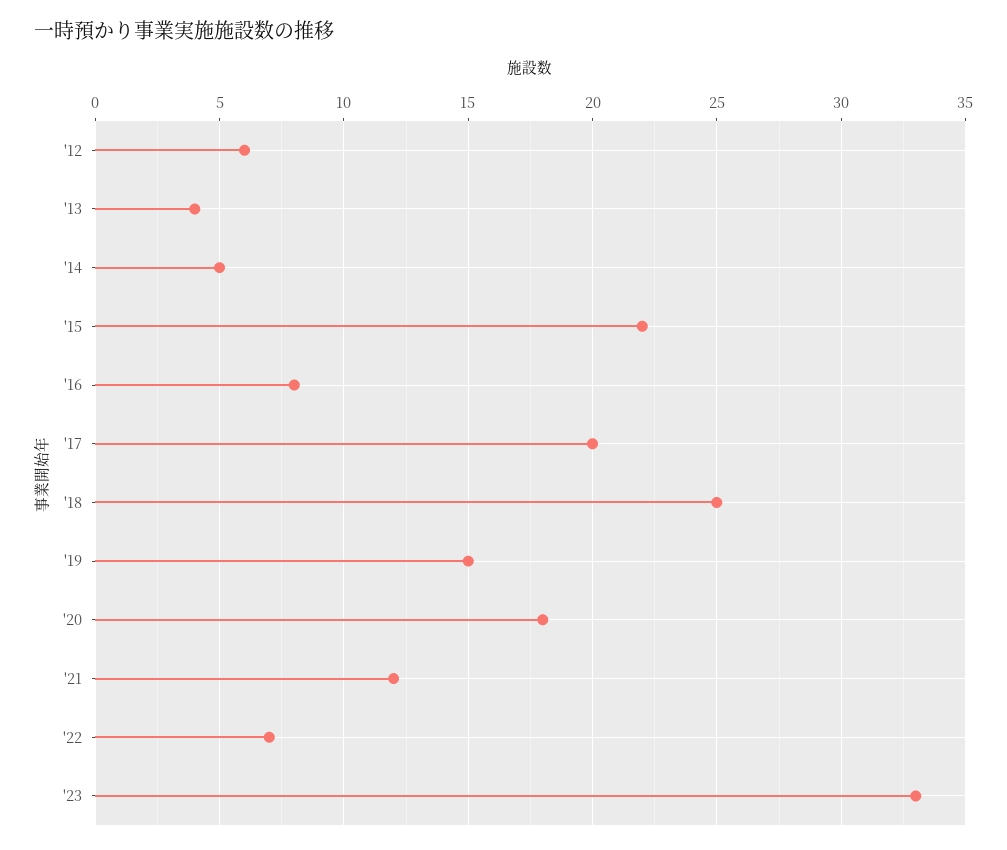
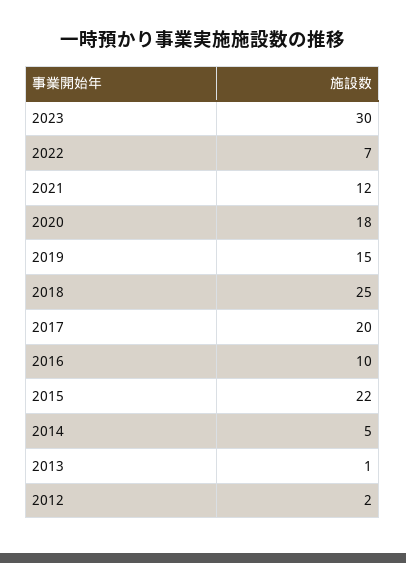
  {
-   "'12": 6,
+   "'12": 2,
-   "'13": 4,
+   "'13": 1,
    "'14": 5,
    "'15": 22,
-   "'16": 8,
+   "'16": 10,
    "'17": 20,
    "'18": 25,
    "'19": 15,
    "'20": 18,
    "'21": 12,
    "'22": 7,
-   "'23": 33
+   "'23": 30
  }

